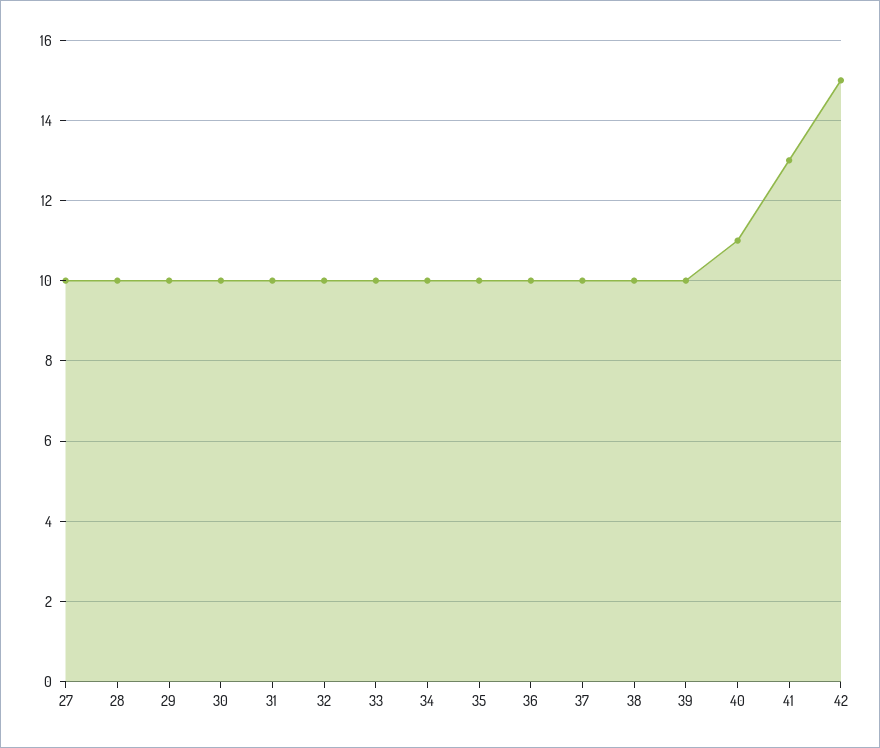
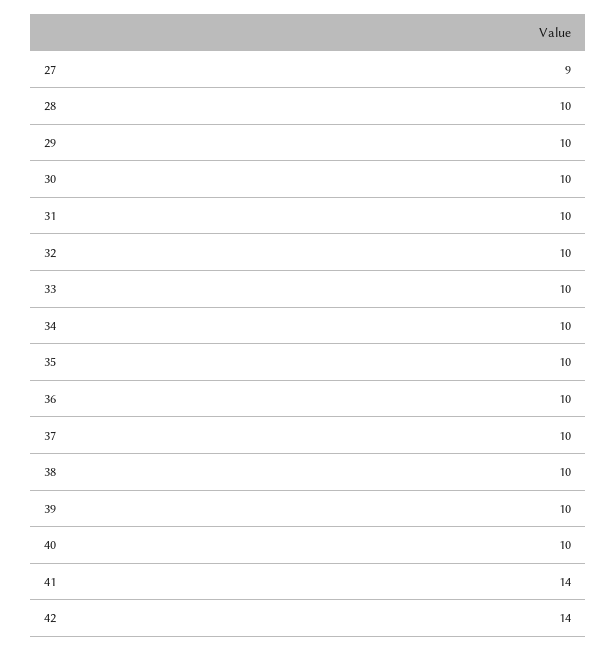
  {
-   "27": 10,
+   "27": 9,
    "28": 10,
    "29": 10,
    "30": 10,
    "31": 10,
    "32": 10,
    "33": 10,
    "34": 10,
    "35": 10,
    "36": 10,
    "37": 10,
    "38": 10,
    "39": 10,
-   "40": 11,
+   "40": 10,
-   "41": 13,
+   "41": 14,
-   "42": 15
+   "42": 14
  }

